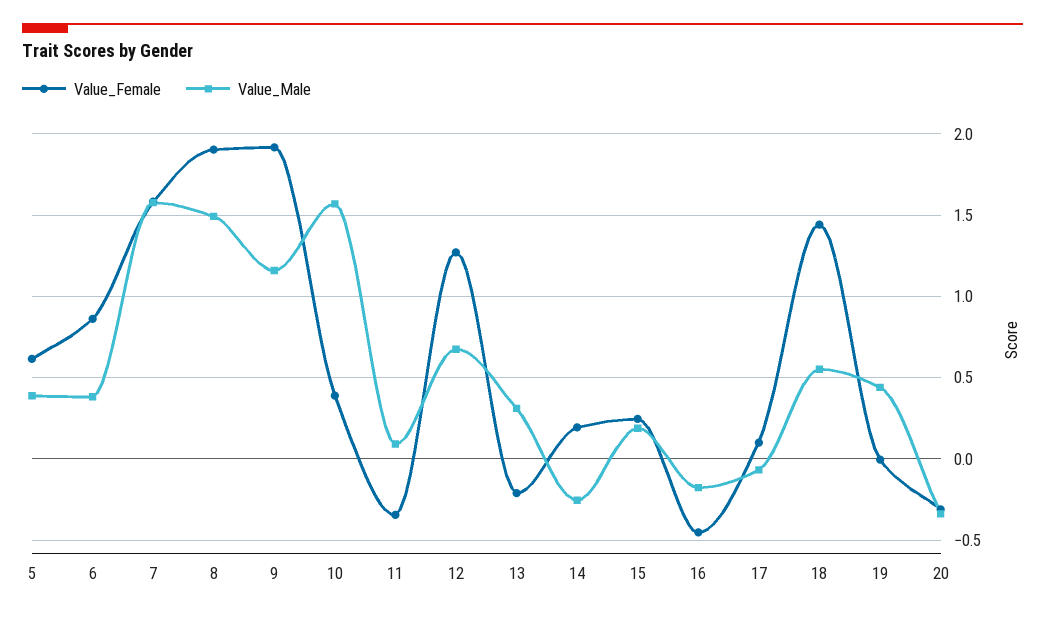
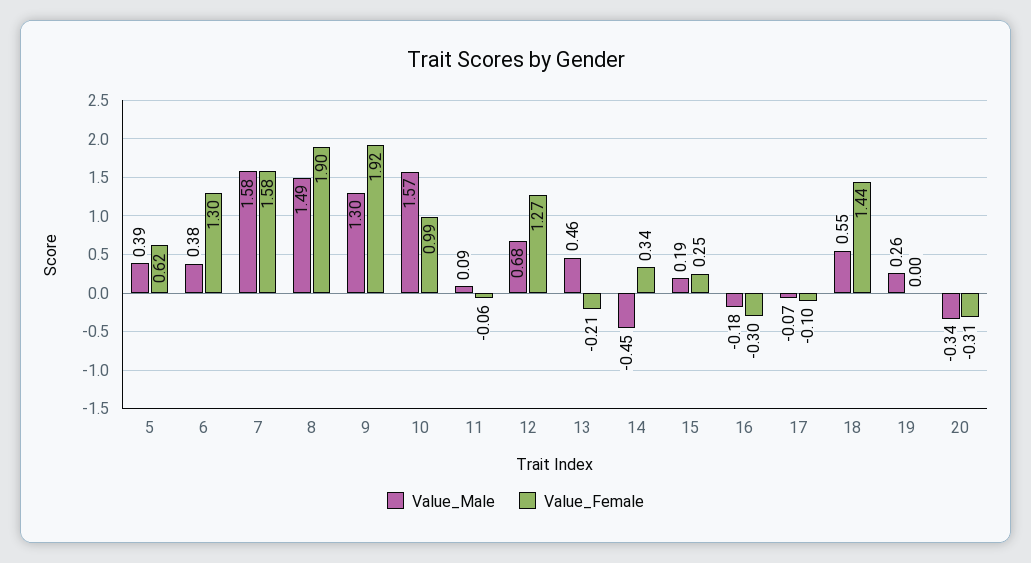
  {
    "Value_Female": {
      "5": 0.62,
-     "6": 0.85,
+     "6": 1.3,
      "7": 1.58,
      "8": 1.9,
      "9": 1.92,
-     "10": 0.4,
+     "10": 0.99,
-     "11": -0.35,
+     "11": -0.06,
      "12": 1.27,
      "13": -0.21,
-     "14": 0.2,
+     "14": 0.34,
      "15": 0.25,
-     "16": -0.45,
+     "16": -0.3,
-     "17": 0.1,
+     "17": -0.1,
      "18": 1.44,
      "19": 0,
      "20": -0.31
    },
    "Value_Male": {
      "5": 0.39,
      "6": 0.38,
      "7": 1.58,
      "8": 1.49,
-     "9": 1.15,
+     "9": 1.3,
      "10": 1.57,
      "11": 0.09,
      "12": 0.68,
-     "13": 0.3,
+     "13": 0.46,
-     "14": -0.25,
+     "14": -0.45,
      "15": 0.19,
      "16": -0.18,
      "17": -0.07,
      "18": 0.55,
-     "19": 0.45,
+     "19": 0.26,
      "20": -0.34
    }
  }

